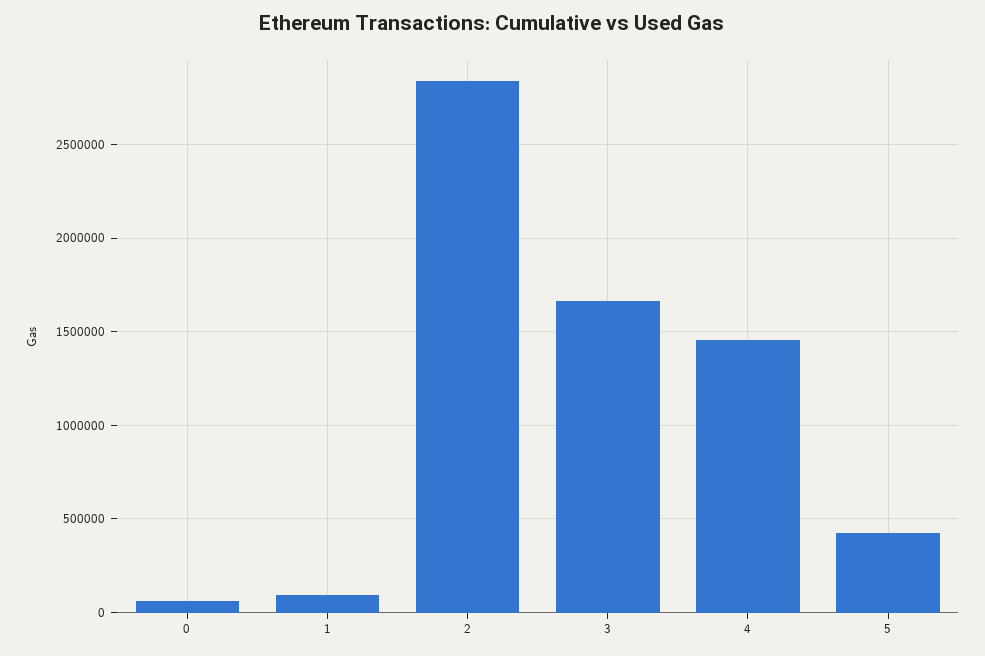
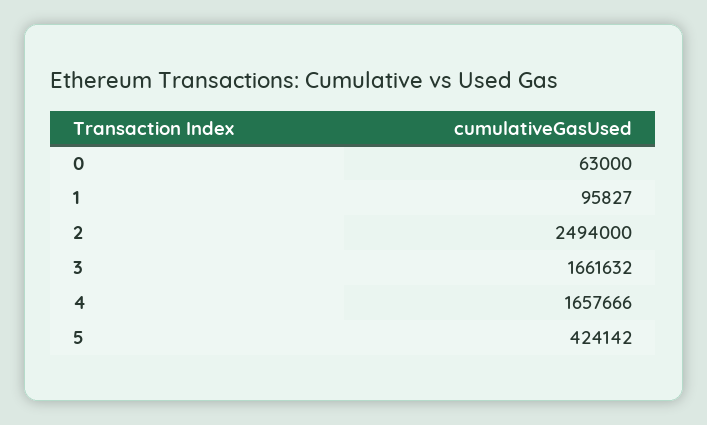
  {
    "0": 63000,
    "1": 95827,
-   "2": 2850000,
+   "2": 2494000,
    "3": 1661632,
-   "4": 1450000,
+   "4": 1657666,
    "5": 424142
  }

